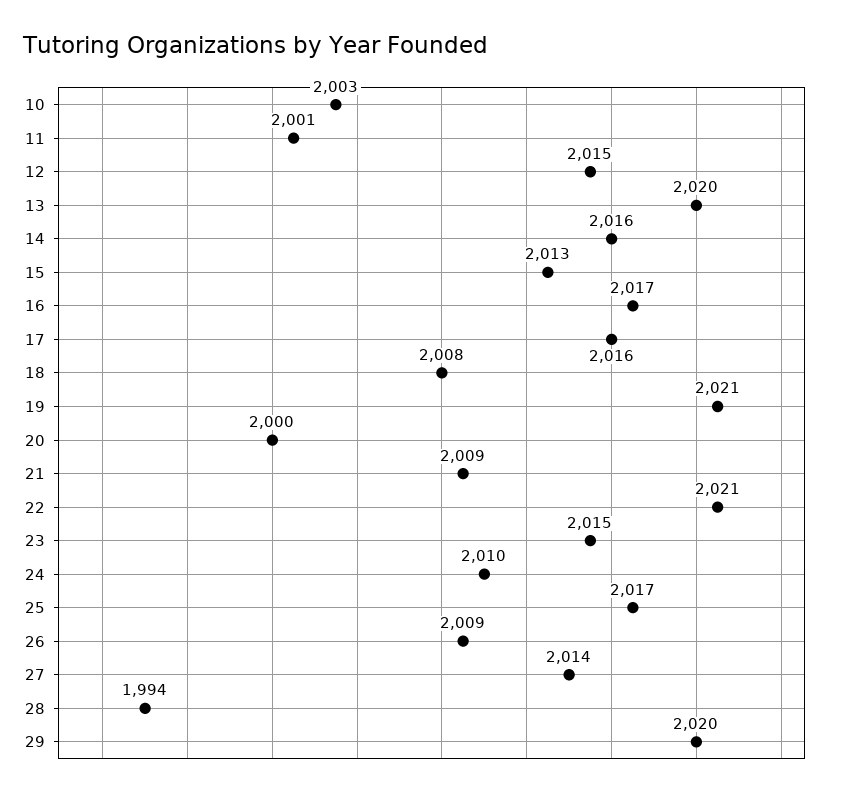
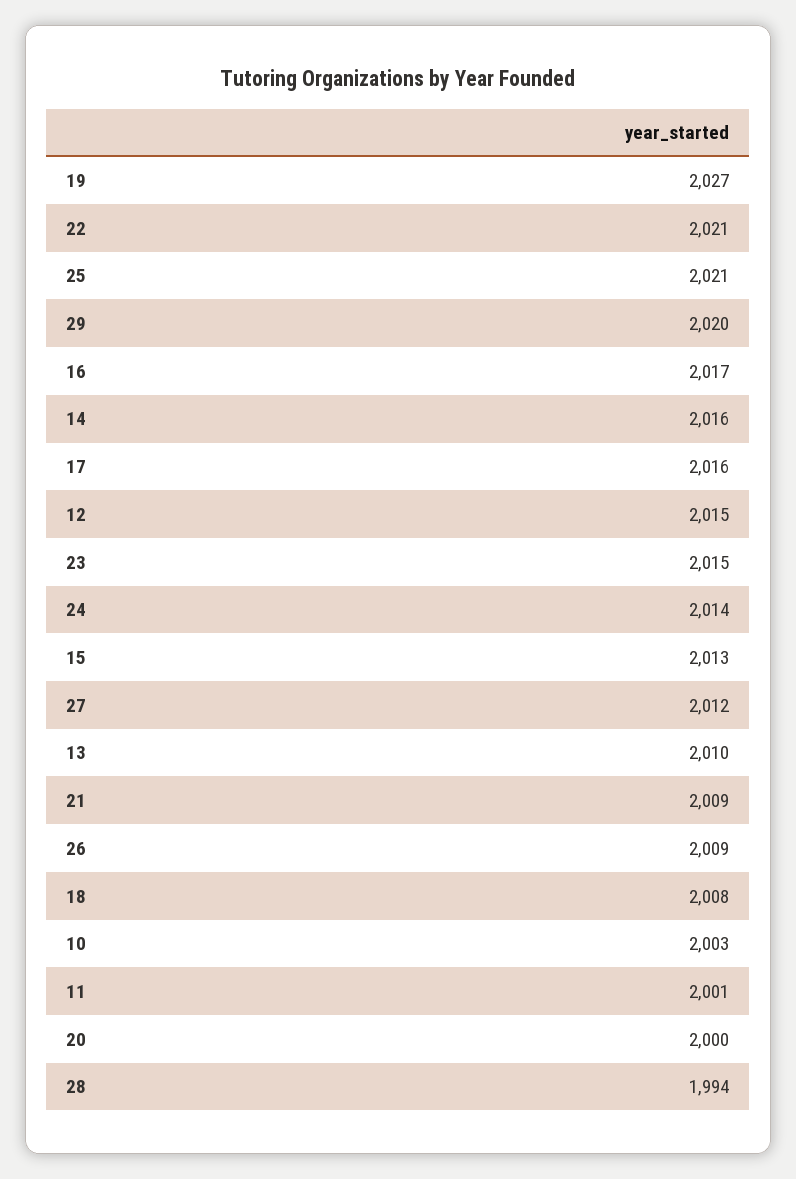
  {
    "10": 2003,
    "11": 2001,
    "12": 2015,
-   "13": 2020,
+   "13": 2010,
    "14": 2016,
    "15": 2013,
    "16": 2017,
    "17": 2016,
    "18": 2008,
-   "19": 2021,
+   "19": 2027,
    "20": 2000,
    "21": 2009,
    "22": 2021,
    "23": 2015,
-   "24": 2010,
+   "24": 2014,
-   "25": 2017,
+   "25": 2021,
    "26": 2009,
-   "27": 2014,
+   "27": 2012,
    "28": 1994,
    "29": 2020
  }

